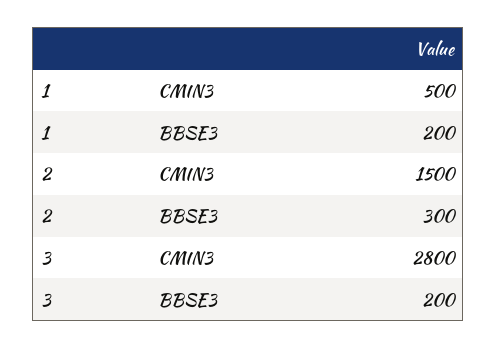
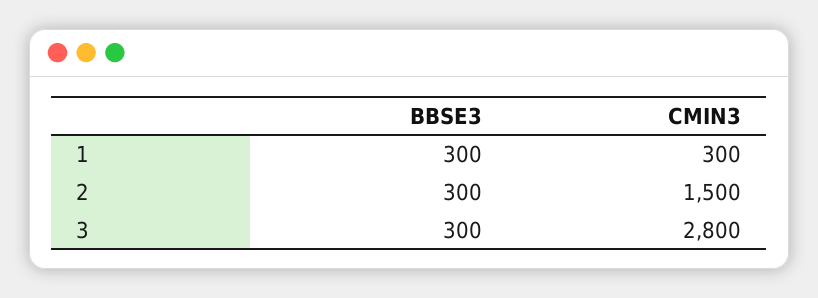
  {
    "1": {
-     "CMIN3": 500,
+     "CMIN3": 300,
-     "BBSE3": 200
+     "BBSE3": 300
    },
    "2": {
      "CMIN3": 1500,
      "BBSE3": 300
    },
    "3": {
      "CMIN3": 2800,
-     "BBSE3": 200
+     "BBSE3": 300
    }
  }

